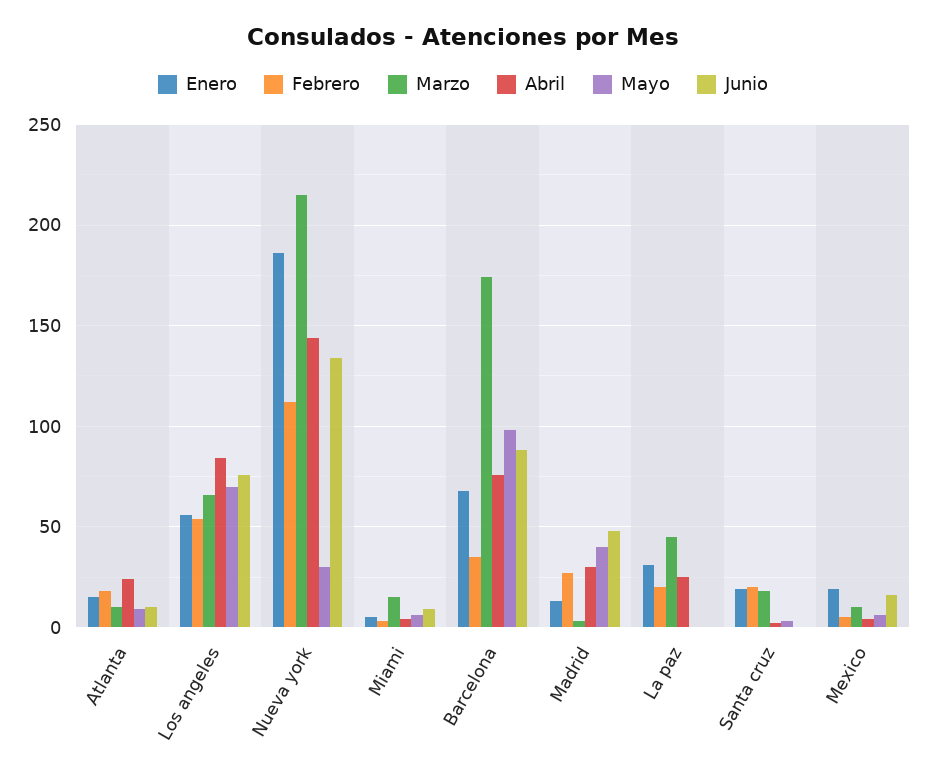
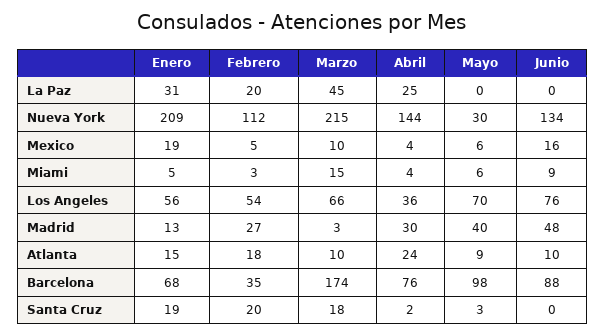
  {
    "Enero": {
      "Atlanta": 15,
      "Los angeles": 56,
-     "Nueva york": 185,
+     "Nueva york": 209,
      "Miami": 5,
      "Barcelona": 68,
      "Madrid": 13,
      "La paz": 31,
      "Santa cruz": 19,
      "Mexico": 19
    },
    "Febrero": {
      "Atlanta": 18,
      "Los angeles": 54,
      "Nueva york": 112,
      "Miami": 3,
      "Barcelona": 35,
      "Madrid": 27,
      "La paz": 20,
      "Santa cruz": 20,
      "Mexico": 5
    },
    "Marzo": {
      "Atlanta": 10,
      "Los angeles": 66,
      "Nueva york": 215,
      "Miami": 15,
      "Barcelona": 174,
      "Madrid": 3,
      "La paz": 45,
      "Santa cruz": 18,
      "Mexico": 10
    },
    "Abril": {
      "Atlanta": 24,
-     "Los angeles": 85,
+     "Los angeles": 36,
      "Nueva york": 144,
      "Miami": 4,
      "Barcelona": 76,
      "Madrid": 30,
      "La paz": 25,
      "Santa cruz": 2,
      "Mexico": 4
    },
    "Mayo": {
      "Atlanta": 9,
      "Los angeles": 70,
      "Nueva york": 30,
      "Miami": 6,
      "Barcelona": 98,
      "Madrid": 40,
      "La paz": 0,
      "Santa cruz": 3,
      "Mexico": 6
    },
    "Junio": {
      "Atlanta": 10,
      "Los angeles": 76,
      "Nueva york": 134,
      "Miami": 9,
      "Barcelona": 88,
      "Madrid": 48,
      "La paz": 0,
      "Santa cruz": 0,
      "Mexico": 16
    }
  }

